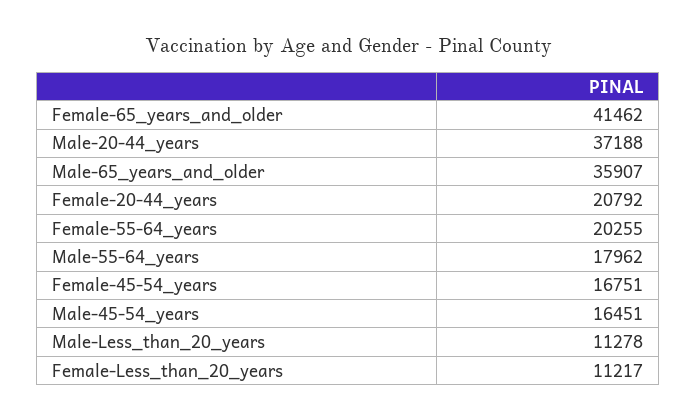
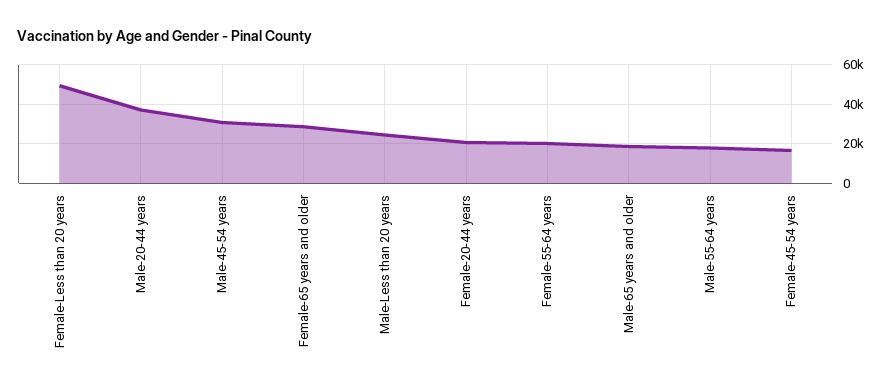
  {
-   "Female-65_years_and_older": 41462,
+   "Female-65_years_and_older": 30000,
    "Male-20-44_years": 37188,
-   "Male-65_years_and_older": 35907,
+   "Male-65_years_and_older": 20000,
    "Female-20-44_years": 20792,
    "Female-55-64_years": 20255,
    "Male-55-64_years": 17962,
    "Female-45-54_years": 16751,
-   "Male-45-54_years": 16451,
+   "Male-45-54_years": 30000,
-   "Male-Less_than_20_years": 11278,
+   "Male-Less_than_20_years": 25000,
-   "Female-Less_than_20_years": 11217
+   "Female-Less_than_20_years": 50000
  }

